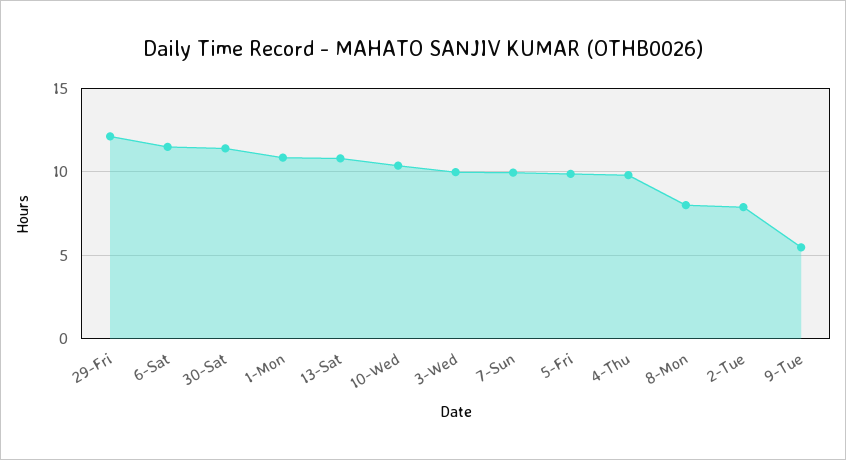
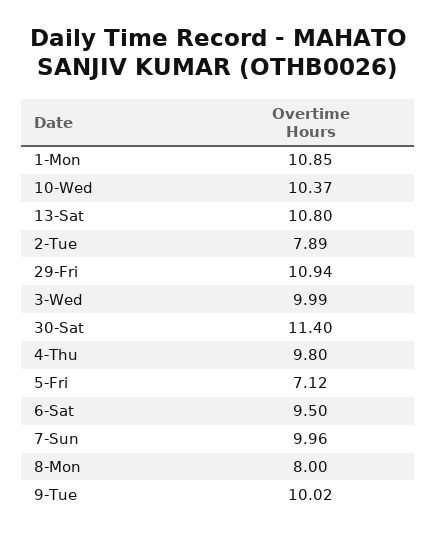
  {
-   "29-Fri": 12,
+   "29-Fri": 10.94,
-   "6-Sat": 11.5,
+   "6-Sat": 9.5,
    "30-Sat": 11.4,
    "1-Mon": 10.85,
    "13-Sat": 10.8,
    "10-Wed": 10.37,
    "3-Wed": 9.99,
    "7-Sun": 9.96,
-   "5-Fri": 10,
+   "5-Fri": 7.12,
    "4-Thu": 9.8,
    "8-Mon": 8,
    "2-Tue": 7.89,
-   "9-Tue": 5.5
+   "9-Tue": 10.02
  }

